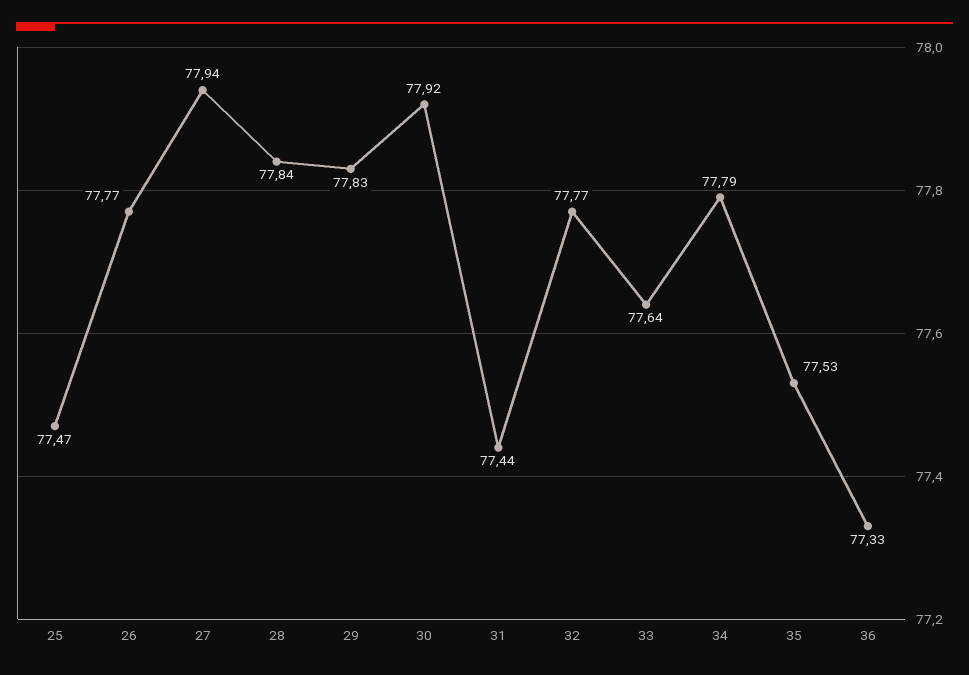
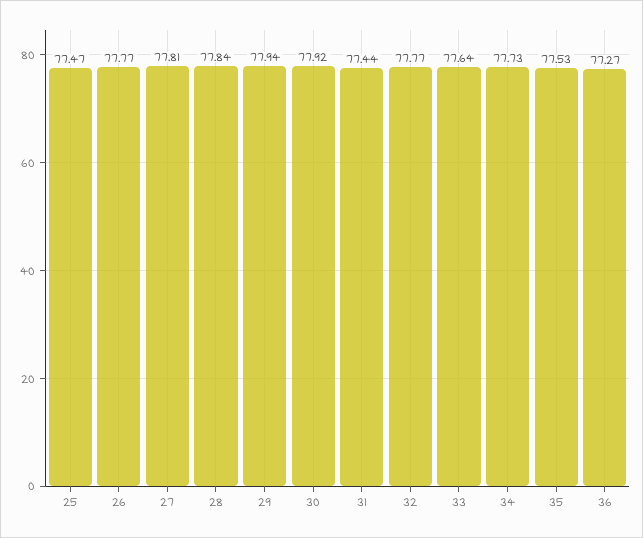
  {
    "25": 77.47,
    "26": 77.77,
-   "27": 77.94,
+   "27": 77.81,
    "28": 77.84,
-   "29": 77.83,
+   "29": 77.94,
    "30": 77.92,
    "31": 77.44,
    "32": 77.77,
    "33": 77.64,
-   "34": 77.79,
+   "34": 77.73,
    "35": 77.53,
-   "36": 77.33
+   "36": 77.27
  }

